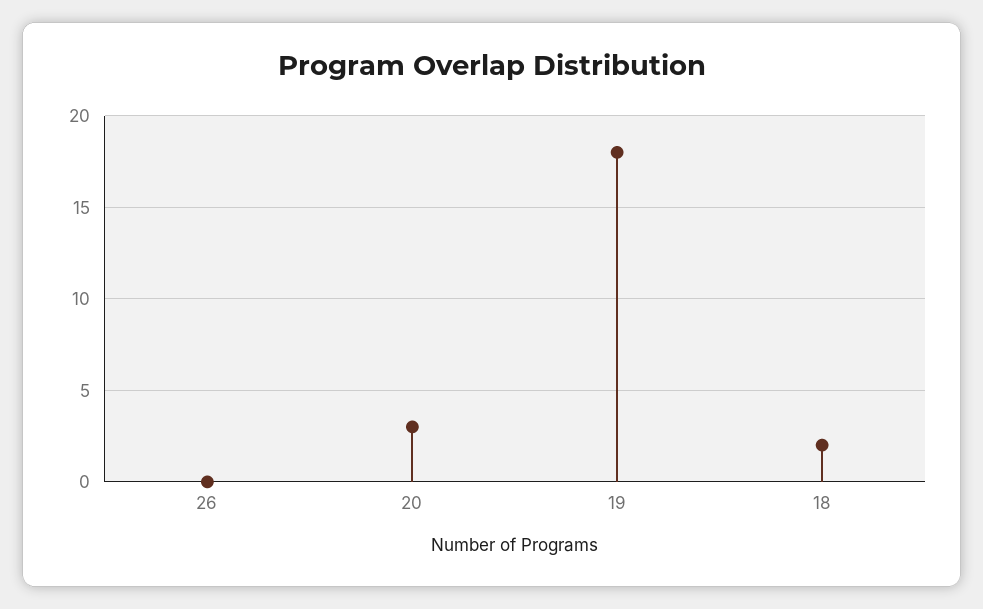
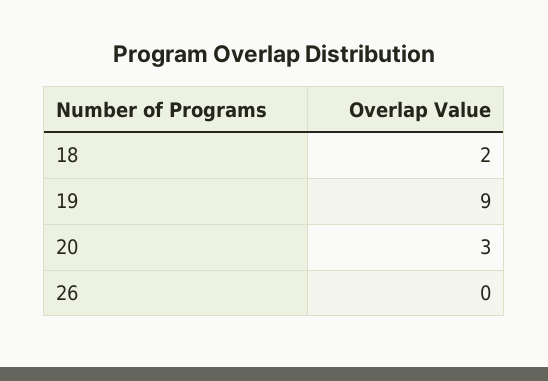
  {
    "26": 0,
    "20": 3,
-   "19": 18,
+   "19": 9,
    "18": 2
  }

